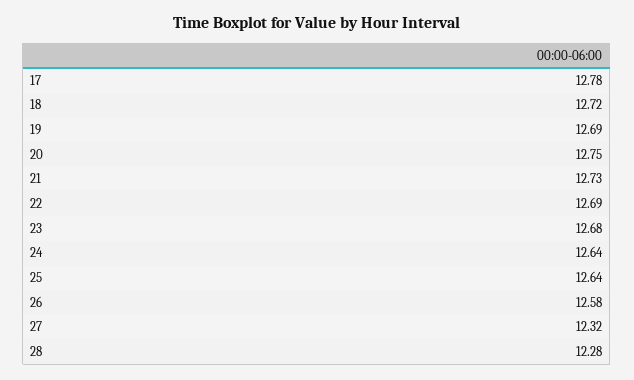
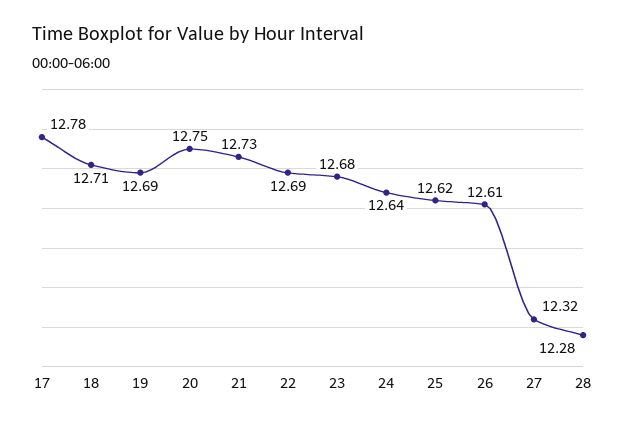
  {
    "17": 12.78,
-   "18": 12.72,
+   "18": 12.71,
    "19": 12.69,
    "20": 12.75,
    "21": 12.73,
    "22": 12.69,
    "23": 12.68,
    "24": 12.64,
-   "25": 12.64,
+   "25": 12.62,
-   "26": 12.58,
+   "26": 12.61,
    "27": 12.32,
    "28": 12.28
  }

